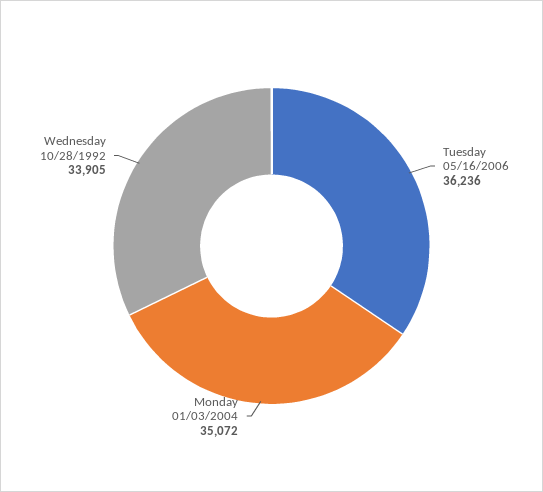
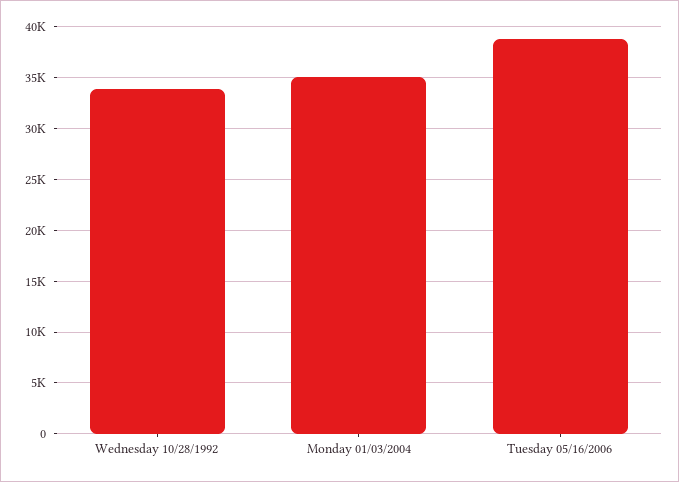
  {
-   "Tuesday 05/16/2006": 36236,
+   "Tuesday 05/16/2006": 39000,
    "Monday 01/03/2004": 35072,
    "Wednesday 10/28/1992": 33905
  }

